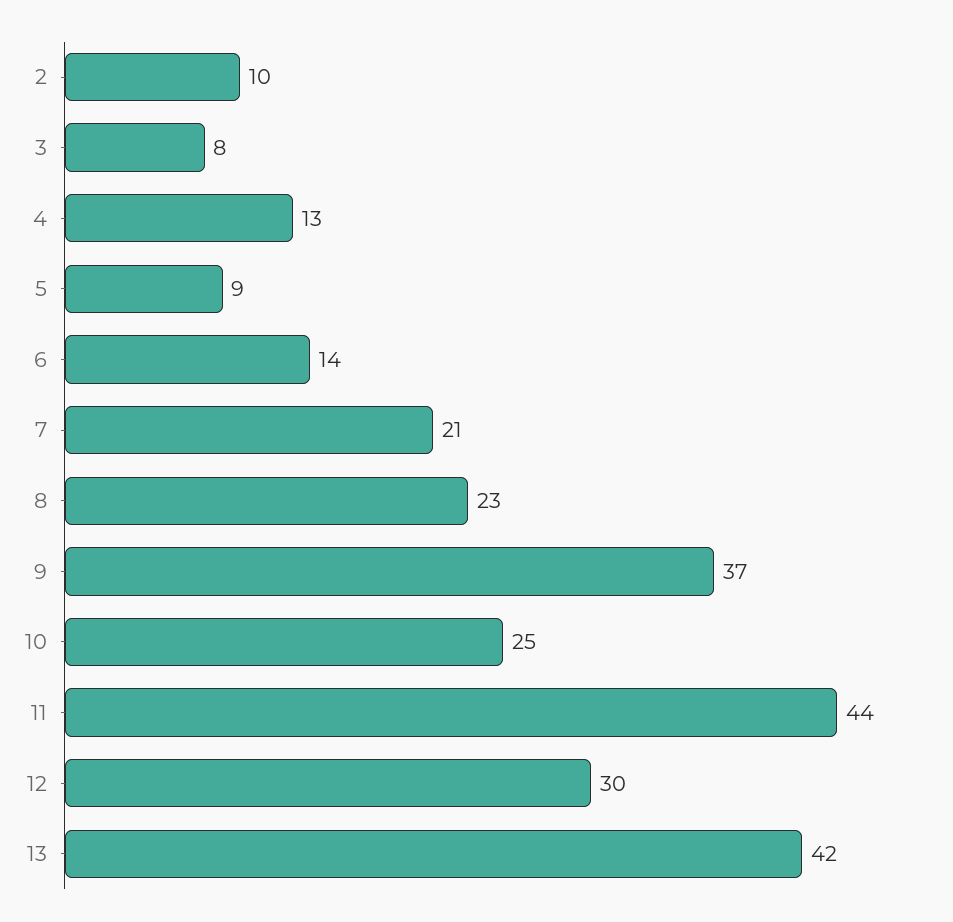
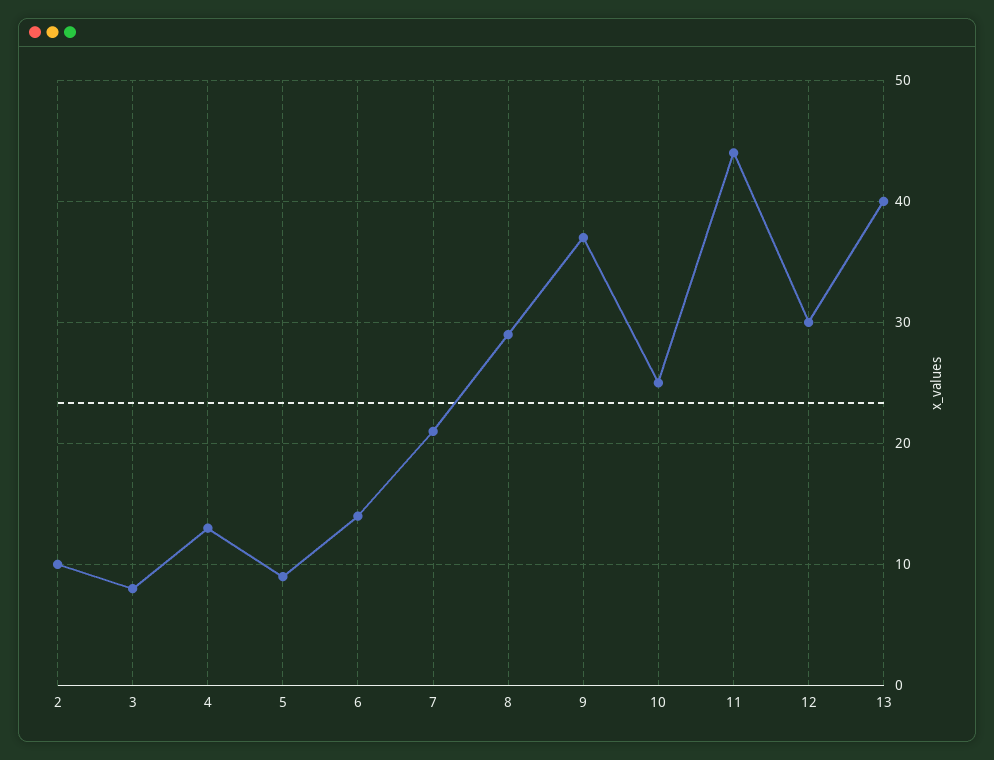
  {
    "2": 10,
    "3": 8,
    "4": 13,
    "5": 9,
    "6": 14,
    "7": 21,
-   "8": 23,
+   "8": 29,
    "9": 37,
    "10": 25,
    "11": 44,
    "12": 30,
-   "13": 42
+   "13": 40
  }

